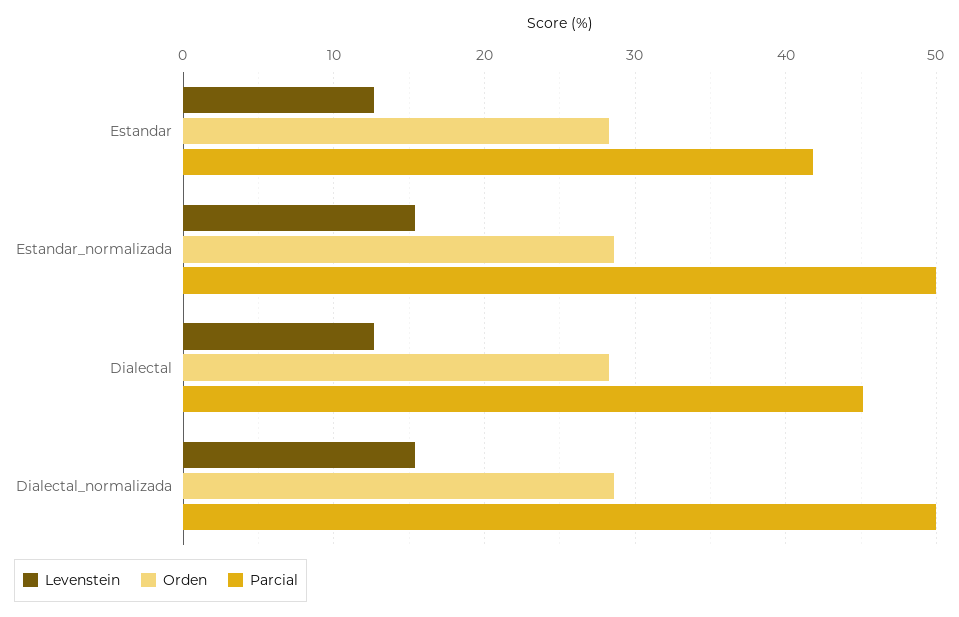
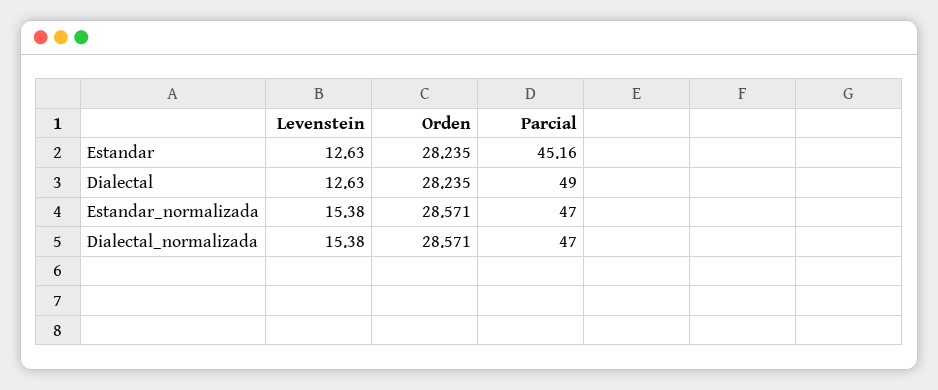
  {
    "Levenstein": {
      "Estandar": 12.63,
      "Estandar_normalizada": 15.38,
      "Dialectal": 12.63,
      "Dialectal_normalizada": 15.38
    },
    "Orden": {
      "Estandar": 28.235,
      "Estandar_normalizada": 28.571,
      "Dialectal": 28.235,
      "Dialectal_normalizada": 28.571
    },
    "Parcial": {
-     "Estandar": 42,
+     "Estandar": 45.16,
-     "Estandar_normalizada": 50,
+     "Estandar_normalizada": 47,
-     "Dialectal": 45,
+     "Dialectal": 49,
-     "Dialectal_normalizada": 50
+     "Dialectal_normalizada": 47
    }
  }

